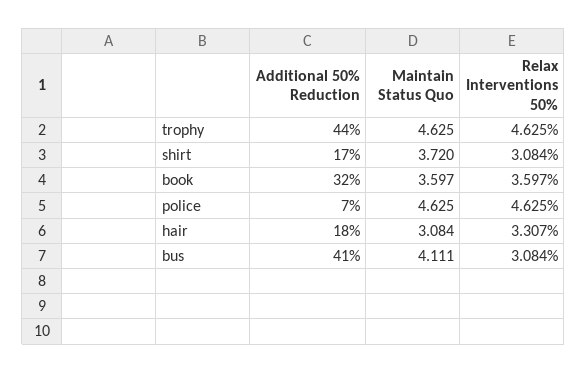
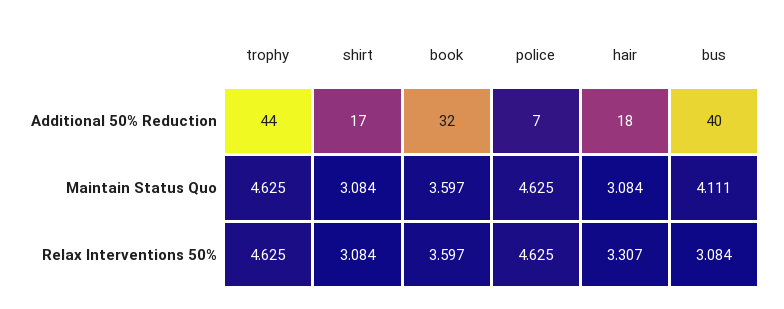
  {
    "Additional 50% Reduction": {
      "trophy": 44,
      "shirt": 17,
      "book": 32,
      "police": 7,
      "hair": 18,
-     "bus": 41
+     "bus": 40
    },
    "Maintain Status Quo": {
      "trophy": 4.625,
-     "shirt": 3.72,
+     "shirt": 3.084,
      "book": 3.597,
      "police": 4.625,
      "hair": 3.084,
      "bus": 4.111
    },
    "Relax Interventions 50%": {
      "trophy": 4.625,
      "shirt": 3.084,
      "book": 3.597,
      "police": 4.625,
      "hair": 3.307,
      "bus": 3.084
    }
  }

